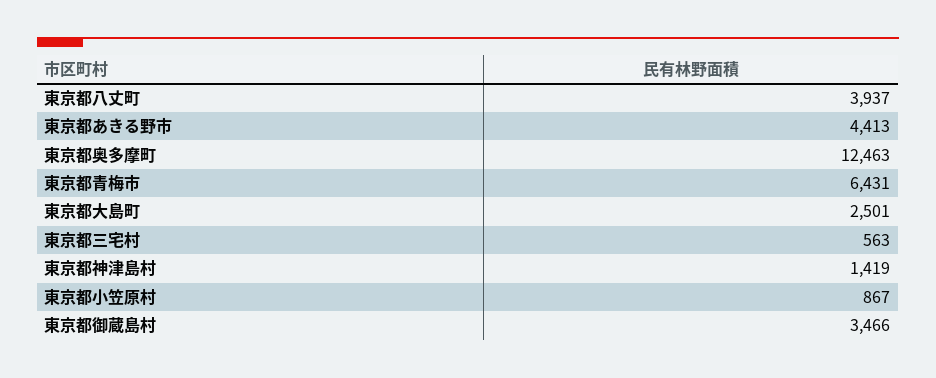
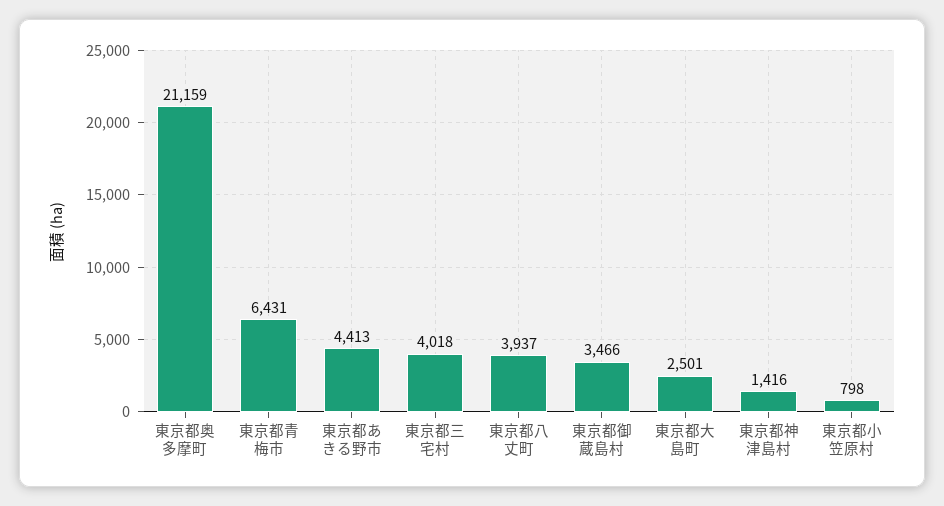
  {
    "東京都八丈町": 3937,
    "東京都あきる野市": 4413,
-   "東京都奥多摩町": 12463,
+   "東京都奥多摩町": 21159,
    "東京都青梅市": 6431,
    "東京都大島町": 2501,
-   "東京都三宅村": 563,
+   "東京都三宅村": 4018,
-   "東京都神津島村": 1419,
+   "東京都神津島村": 1416,
-   "東京都小笠原村": 867,
+   "東京都小笠原村": 798,
    "東京都御蔵島村": 3466
  }

